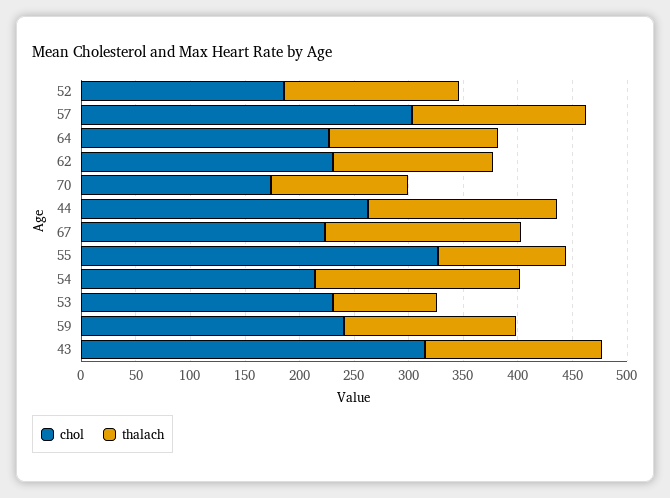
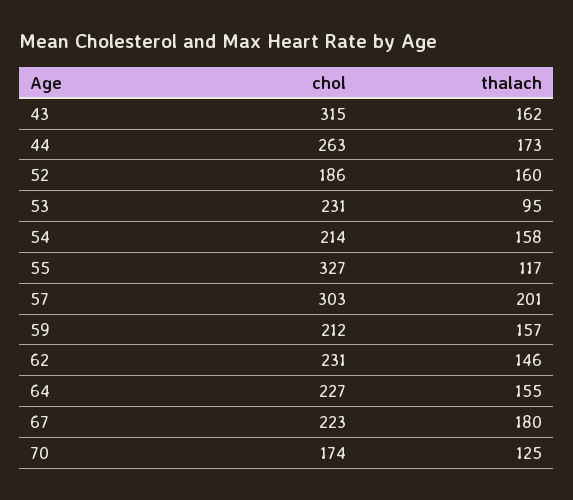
  {
    "chol": {
      "52": 186,
      "57": 303,
      "64": 227,
      "62": 231,
      "70": 174,
      "44": 263,
      "67": 223,
      "55": 327,
      "54": 214,
      "53": 231,
-     "59": 240,
+     "59": 212,
      "43": 315
    },
    "thalach": {
      "52": 160,
-     "57": 160,
+     "57": 201,
      "64": 155,
      "62": 146,
      "70": 125,
      "44": 173,
      "67": 180,
      "55": 117,
-     "54": 190,
+     "54": 158,
      "53": 95,
      "59": 157,
      "43": 162
    }
  }

